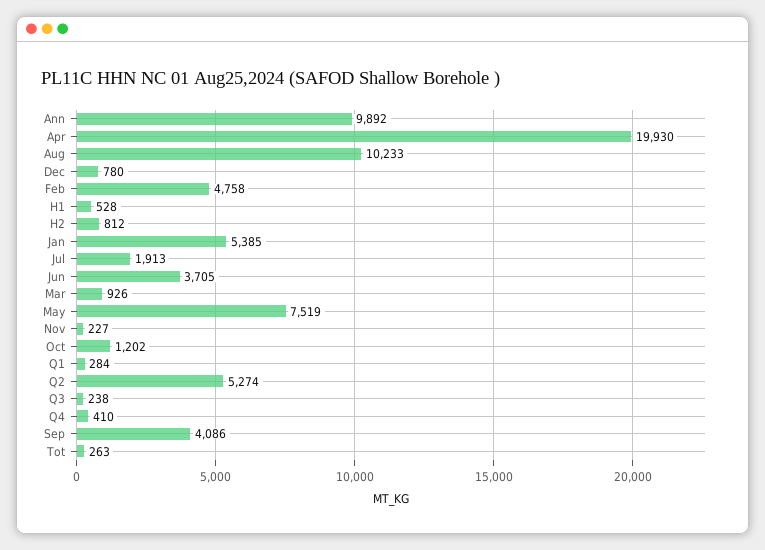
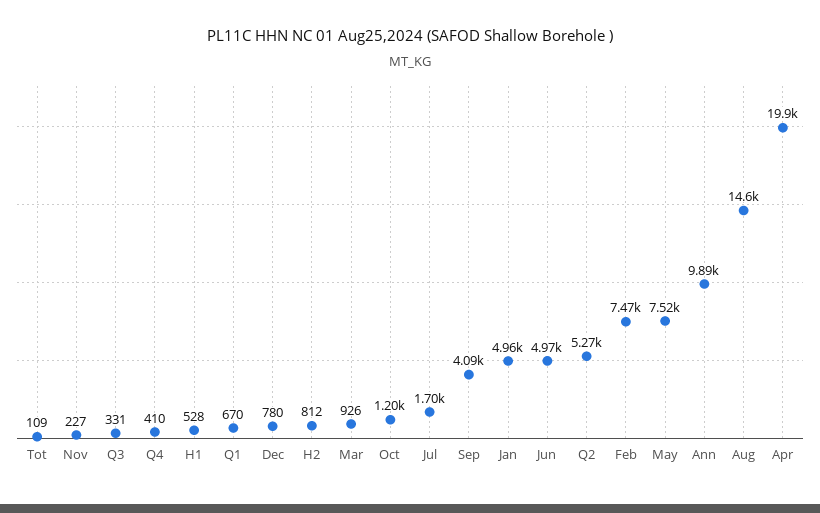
  {
    "Ann": 9892,
    "Apr": 19930,
-   "Aug": 10233,
+   "Aug": 14600,
    "Dec": 780,
-   "Feb": 4758,
+   "Feb": 7470,
    "H1": 528,
    "H2": 812,
-   "Jan": 5385,
+   "Jan": 4960,
-   "Jul": 1913,
+   "Jul": 1700,
-   "Jun": 3705,
+   "Jun": 4970,
    "Mar": 926,
    "May": 7519,
    "Nov": 227,
    "Oct": 1202,
-   "Q1": 284,
+   "Q1": 670,
    "Q2": 5274,
-   "Q3": 238,
+   "Q3": 331,
    "Q4": 410,
    "Sep": 4086,
-   "Tot": 263
+   "Tot": 109
  }

